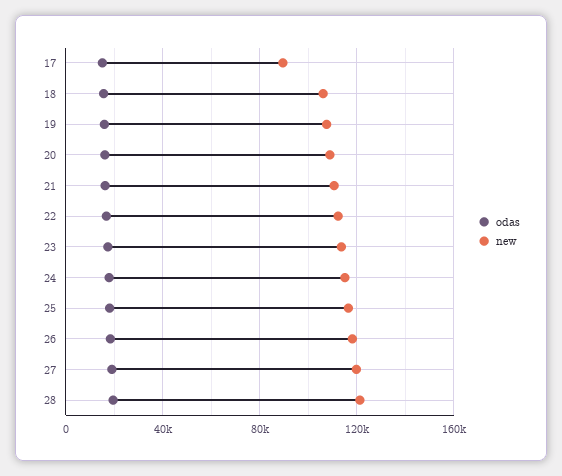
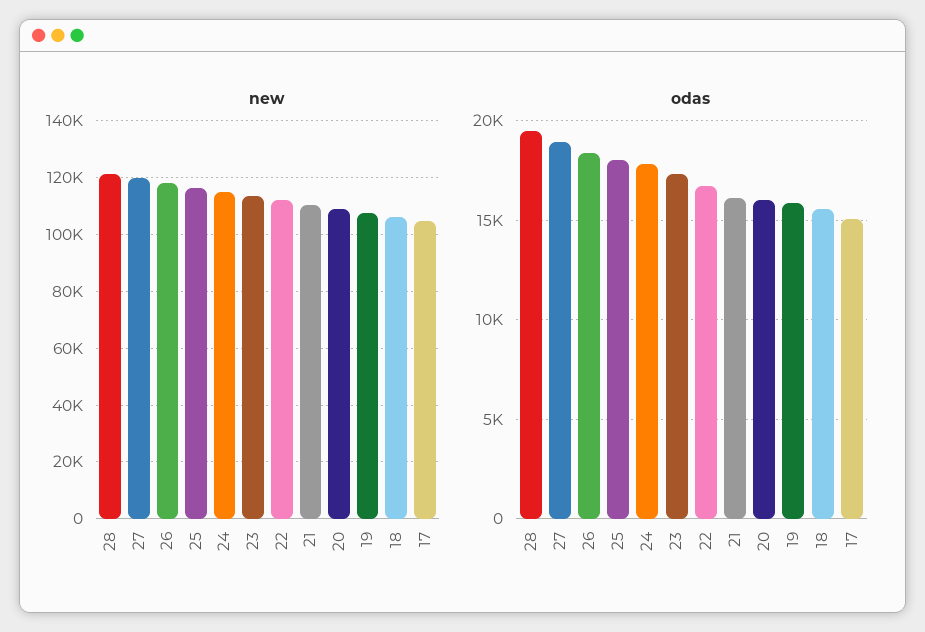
  {
    "odas": {
      "17": 15000,
      "18": 15500,
      "19": 16000,
      "20": 16000,
      "21": 16000,
      "22": 16500,
      "23": 17500,
      "24": 18000,
      "25": 18000,
      "26": 18500,
      "27": 19000,
      "28": 19500
    },
    "new": {
-     "17": 90000,
+     "17": 105000,
      "18": 105000,
      "19": 107500,
      "20": 110000,
      "21": 110000,
      "22": 112500,
      "23": 112500,
      "24": 115000,
      "25": 117500,
      "26": 117500,
      "27": 120000,
      "28": 120000
    }
  }

